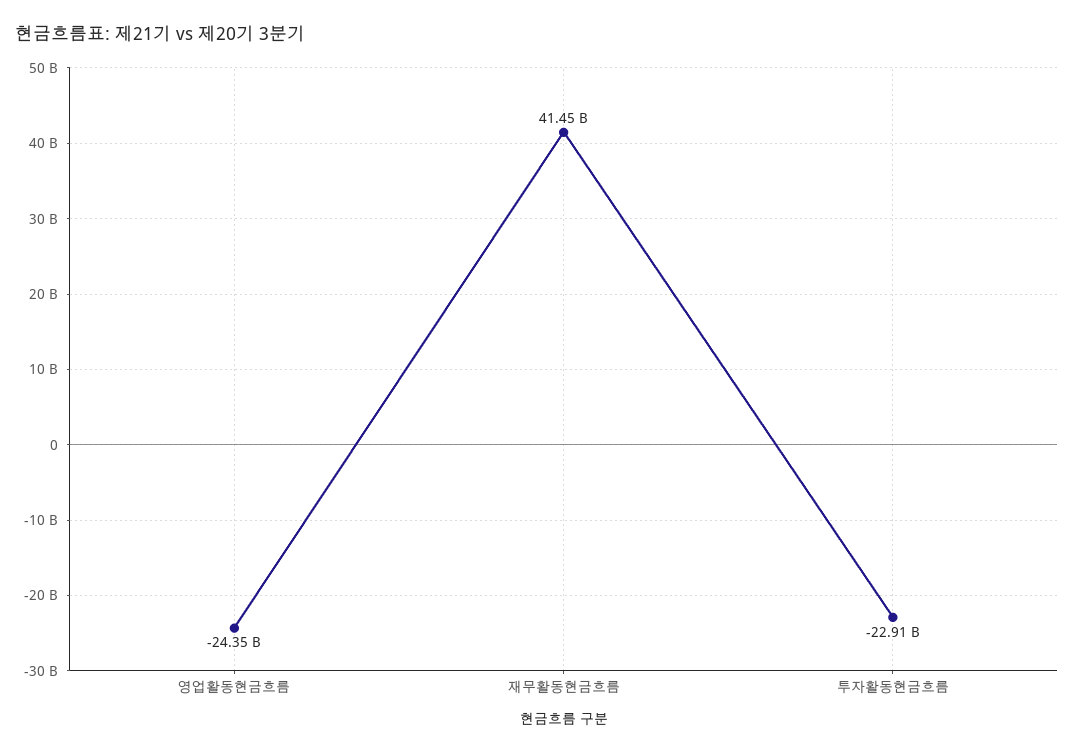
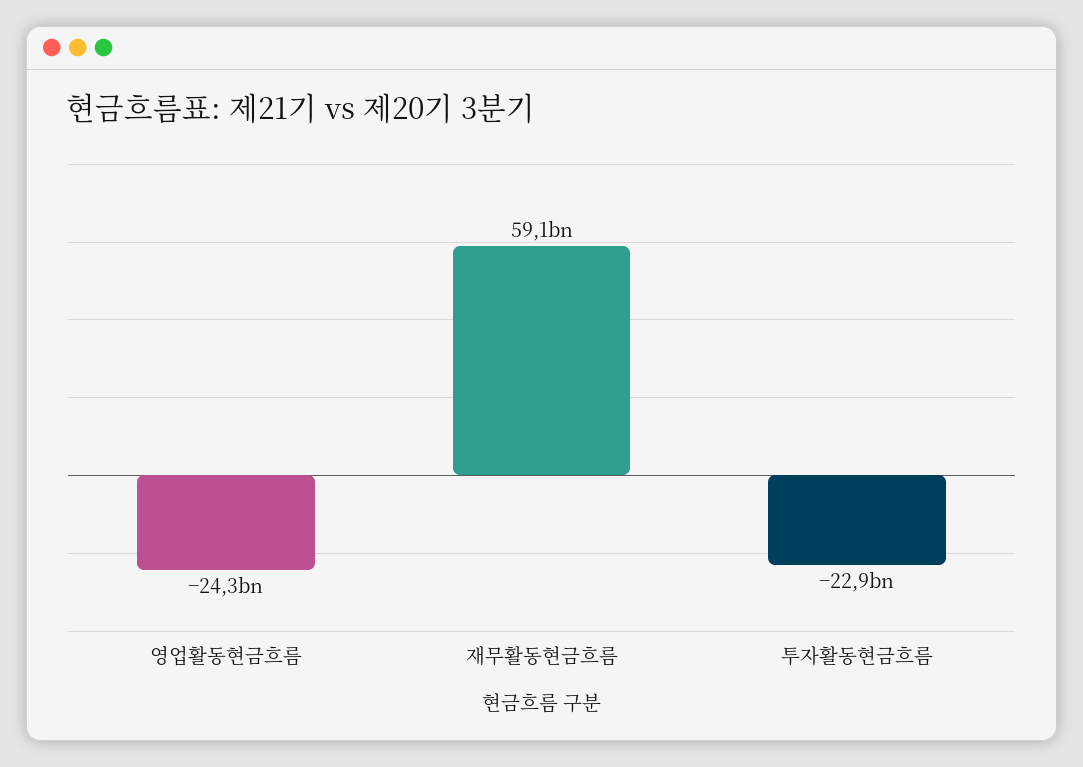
  {
    "영업활동현금흐름": -24350000000,
-   "재무활동현금흐름": 41450000000,
+   "재무활동현금흐름": 59100000000,
    "투자활동현금흐름": -22910000000
  }

